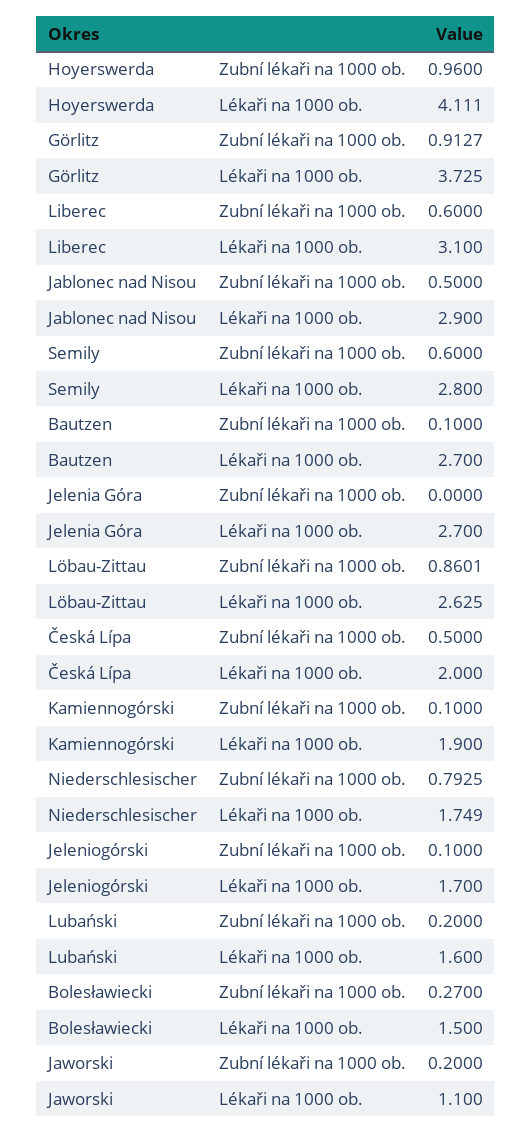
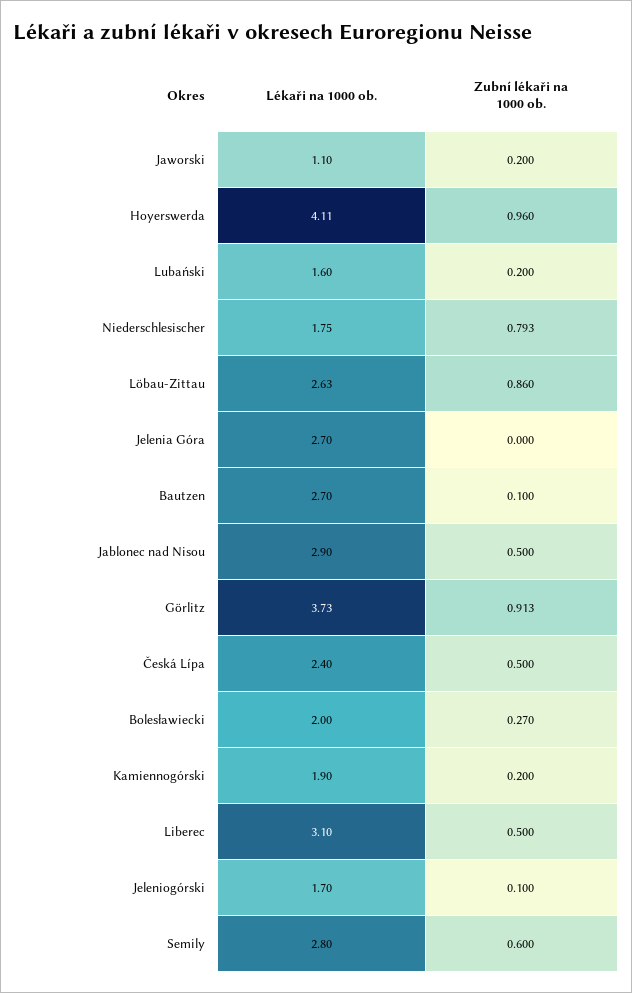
  {
    "Hoyerswerda": {
      "Zubní lékaři na 1000 ob.": 0.96,
      "Lékaři na 1000 ob.": 4.111
    },
    "Görlitz": {
      "Zubní lékaři na 1000 ob.": 0.9127,
      "Lékaři na 1000 ob.": 3.725
    },
    "Liberec": {
-     "Zubní lékaři na 1000 ob.": 0.6,
+     "Zubní lékaři na 1000 ob.": 0.5,
      "Lékaři na 1000 ob.": 3.1
    },
    "Jablonec nad Nisou": {
      "Zubní lékaři na 1000 ob.": 0.5,
      "Lékaři na 1000 ob.": 2.9
    },
    "Semily": {
      "Zubní lékaři na 1000 ob.": 0.6,
      "Lékaři na 1000 ob.": 2.8
    },
    "Bautzen": {
      "Zubní lékaři na 1000 ob.": 0.1,
      "Lékaři na 1000 ob.": 2.7
    },
    "Jelenia Góra": {
      "Zubní lékaři na 1000 ob.": 0,
      "Lékaři na 1000 ob.": 2.7
    },
    "Löbau-Zittau": {
      "Zubní lékaři na 1000 ob.": 0.8601,
      "Lékaři na 1000 ob.": 2.625
    },
    "Česká Lípa": {
      "Zubní lékaři na 1000 ob.": 0.5,
-     "Lékaři na 1000 ob.": 2
+     "Lékaři na 1000 ob.": 2.4
    },
    "Kamiennogórski": {
-     "Zubní lékaři na 1000 ob.": 0.1,
+     "Zubní lékaři na 1000 ob.": 0.2,
      "Lékaři na 1000 ob.": 1.9
    },
    "Niederschlesischer": {
      "Zubní lékaři na 1000 ob.": 0.7925,
      "Lékaři na 1000 ob.": 1.749
    },
    "Jeleniogórski": {
      "Zubní lékaři na 1000 ob.": 0.1,
      "Lékaři na 1000 ob.": 1.7
    },
    "Lubański": {
      "Zubní lékaři na 1000 ob.": 0.2,
      "Lékaři na 1000 ob.": 1.6
    },
    "Bolesławiecki": {
      "Zubní lékaři na 1000 ob.": 0.27,
-     "Lékaři na 1000 ob.": 1.5
+     "Lékaři na 1000 ob.": 2
    },
    "Jaworski": {
      "Zubní lékaři na 1000 ob.": 0.2,
      "Lékaři na 1000 ob.": 1.1
    }
  }

